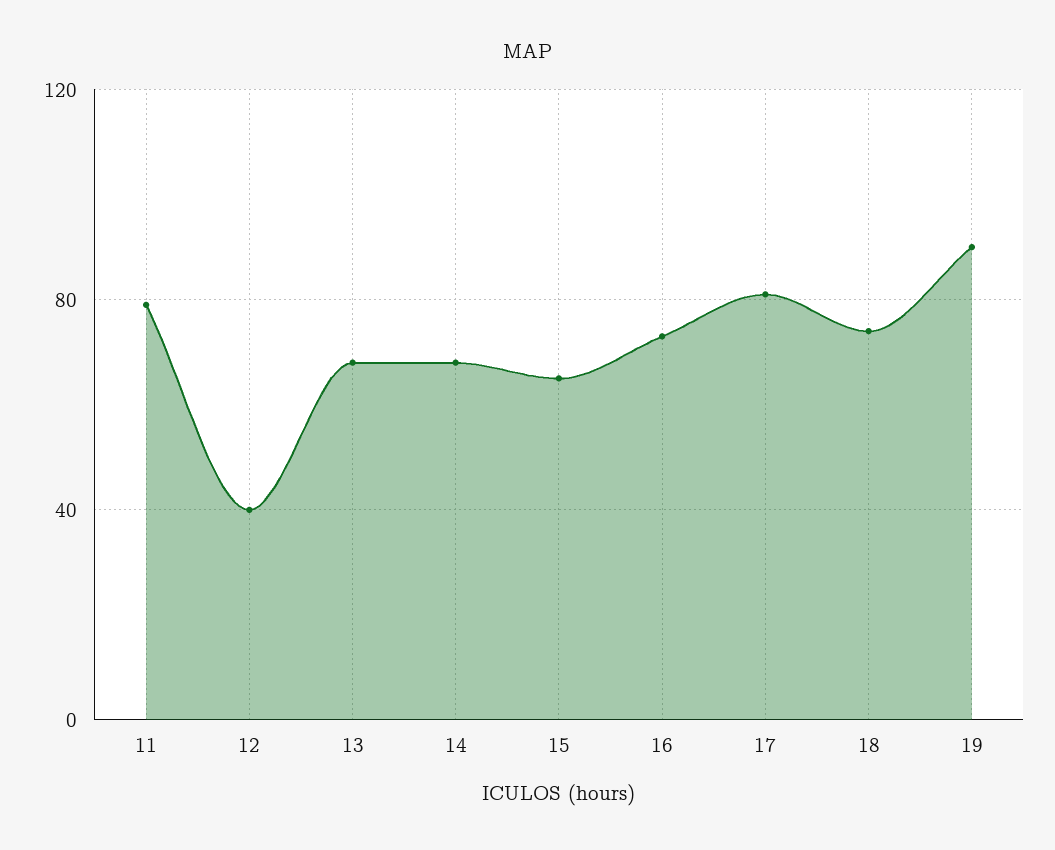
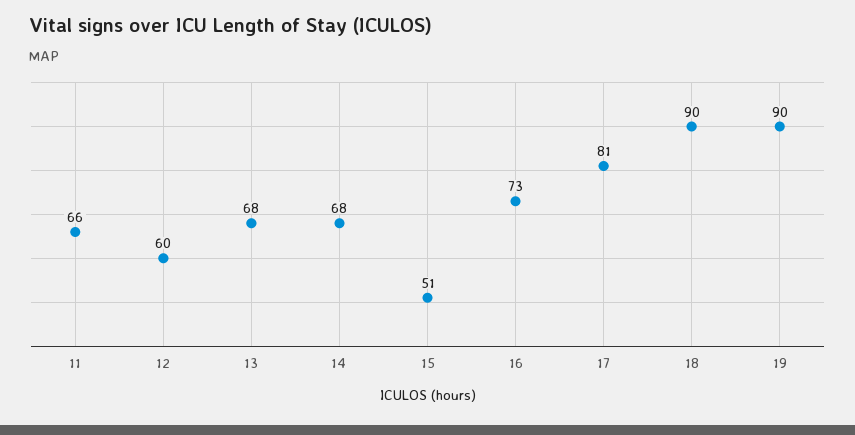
  {
-   "11": 80,
+   "11": 66,
-   "12": 40,
+   "12": 60,
    "13": 68,
    "14": 68,
-   "15": 65,
+   "15": 51,
    "16": 73,
    "17": 81,
-   "18": 75,
+   "18": 90,
    "19": 90
  }

